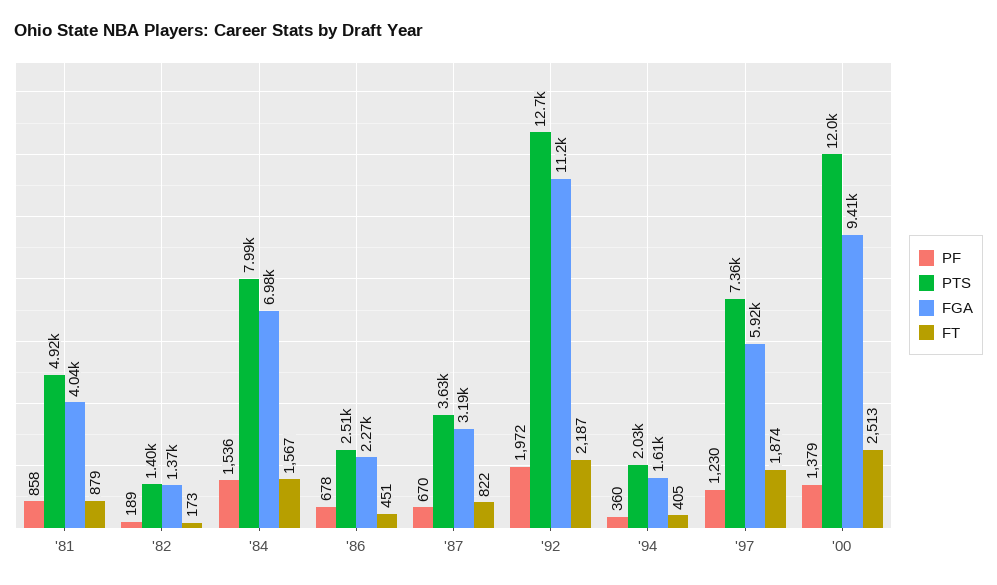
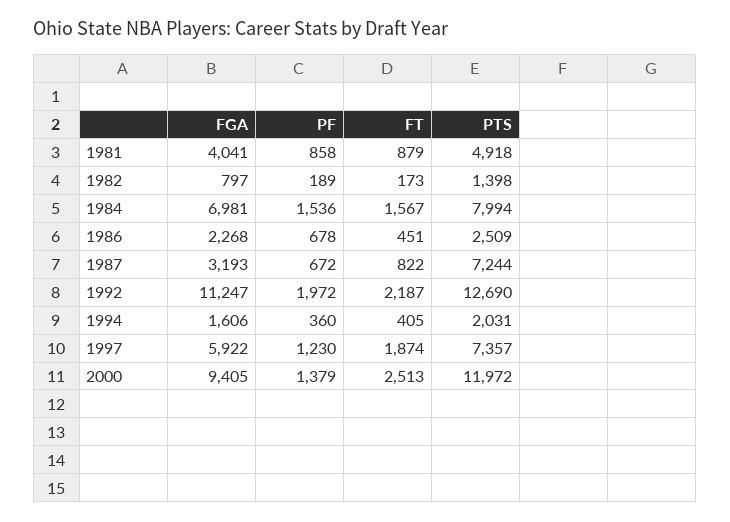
  {
    "PF": {
      "'81": 858,
      "'82": 189,
      "'84": 1536,
      "'86": 678,
-     "'87": 670,
+     "'87": 672,
      "'92": 1972,
      "'94": 360,
      "'97": 1230,
      "'00": 1379
    },
    "PTS": {
      "'81": 4918,
      "'82": 1398,
      "'84": 7994,
      "'86": 2509,
-     "'87": 3630,
+     "'87": 7244,
      "'92": 12690,
      "'94": 2031,
      "'97": 7357,
      "'00": 11972
    },
    "FGA": {
      "'81": 4041,
-     "'82": 1370,
+     "'82": 797,
      "'84": 6981,
      "'86": 2268,
      "'87": 3193,
      "'92": 11247,
      "'94": 1606,
      "'97": 5922,
      "'00": 9405
    },
    "FT": {
      "'81": 879,
      "'82": 173,
      "'84": 1567,
      "'86": 451,
      "'87": 822,
      "'92": 2187,
      "'94": 405,
      "'97": 1874,
      "'00": 2513
    }
  }

